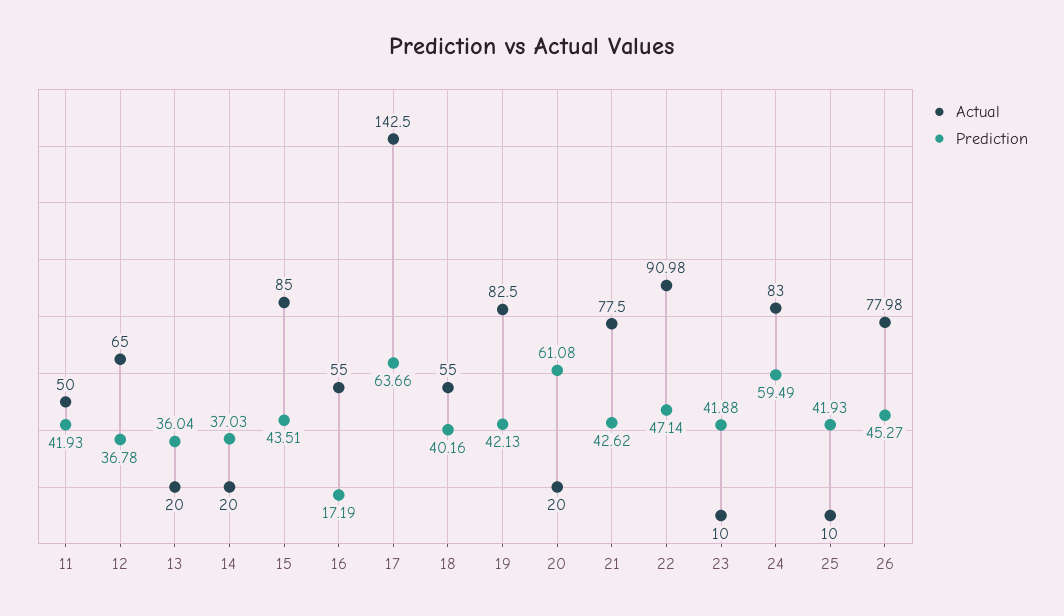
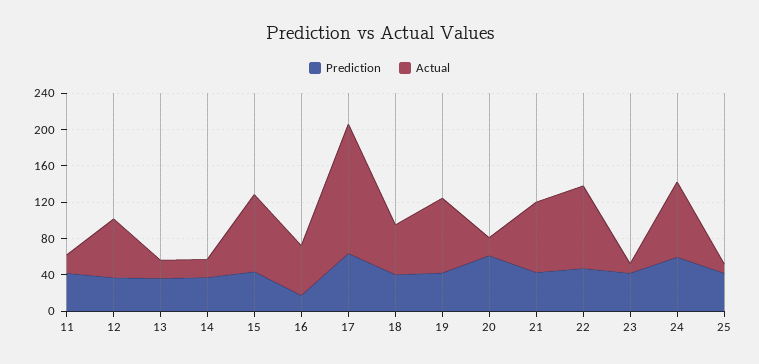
  {
    "Actual": {
-     "11": 50,
+     "11": 20,
      "12": 65,
      "13": 20,
      "14": 20,
      "15": 85,
      "16": 55,
      "17": 142.5,
      "18": 55,
      "19": 82.5,
      "20": 20,
      "21": 77.5,
      "22": 90.98,
      "23": 10,
      "24": 83,
-     "25": 10,
+     "25": 10
-     "26": 77.98
    },
    "Prediction": {
      "11": 41.93,
      "12": 36.78,
      "13": 36.04,
      "14": 37.03,
      "15": 43.51,
      "16": 17.19,
      "17": 63.66,
      "18": 40.16,
      "19": 42.13,
      "20": 61.08,
      "21": 42.62,
      "22": 47.14,
      "23": 41.88,
      "24": 59.49,
-     "25": 41.93,
+     "25": 41.93
-     "26": 45.27
    }
  }

